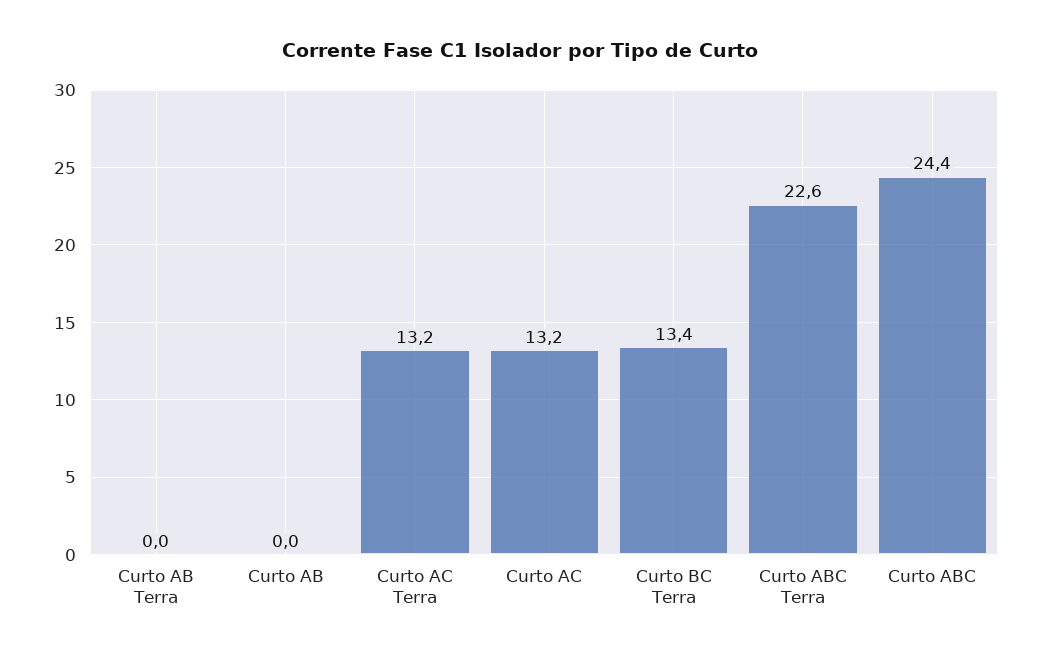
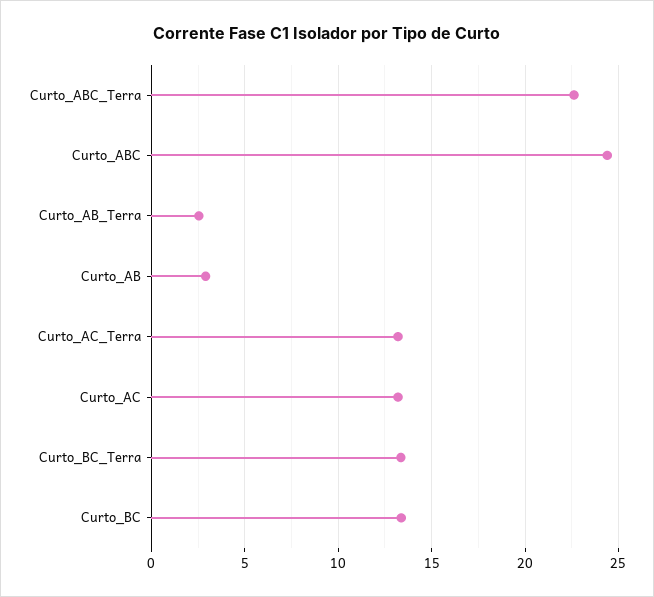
  {
-   "Curto AB Terra": 0,
+   "Curto AB Terra": 2.5,
-   "Curto AB": 0,
+   "Curto AB": 3,
    "Curto AC Terra": 13.2,
    "Curto AC": 13.2,
    "Curto BC Terra": 13.4,
    "Curto ABC Terra": 22.6,
-   "Curto ABC": 24.4
+   "Curto ABC": 24.4,
+   "Curto_BC": 13.5
  }

